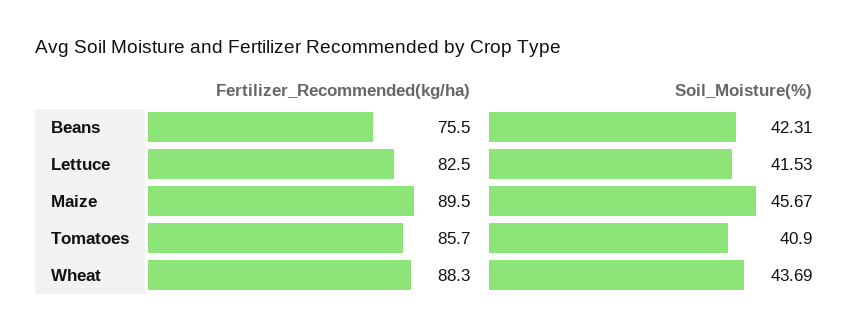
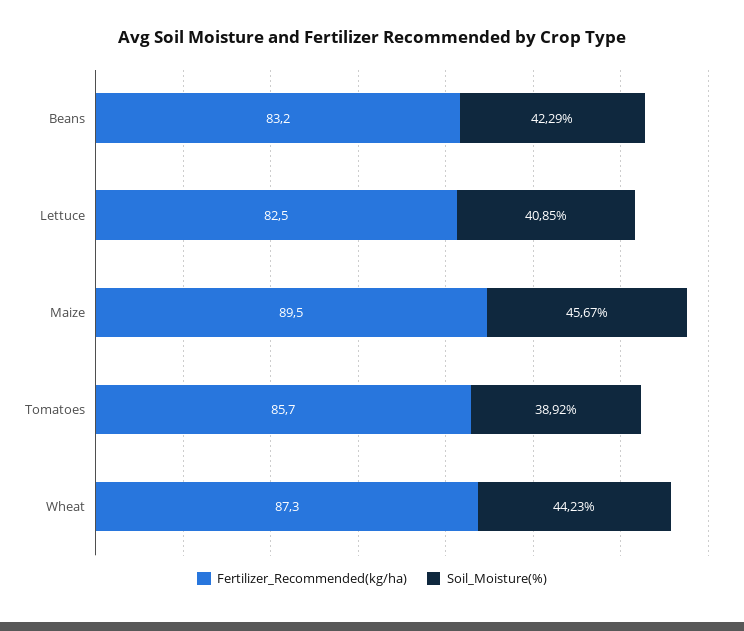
  {
    "Fertilizer_Recommended(kg/ha)": {
-     "Beans": 75.5,
+     "Beans": 83.2,
      "Lettuce": 82.5,
      "Maize": 89.5,
      "Tomatoes": 85.7,
-     "Wheat": 88.3
+     "Wheat": 87.3
    },
    "Soil_Moisture(%)": {
-     "Beans": 42.31,
+     "Beans": 42.29,
-     "Lettuce": 41.53,
+     "Lettuce": 40.85,
      "Maize": 45.67,
-     "Tomatoes": 40.9,
+     "Tomatoes": 38.92,
-     "Wheat": 43.69
+     "Wheat": 44.23
    }
  }

